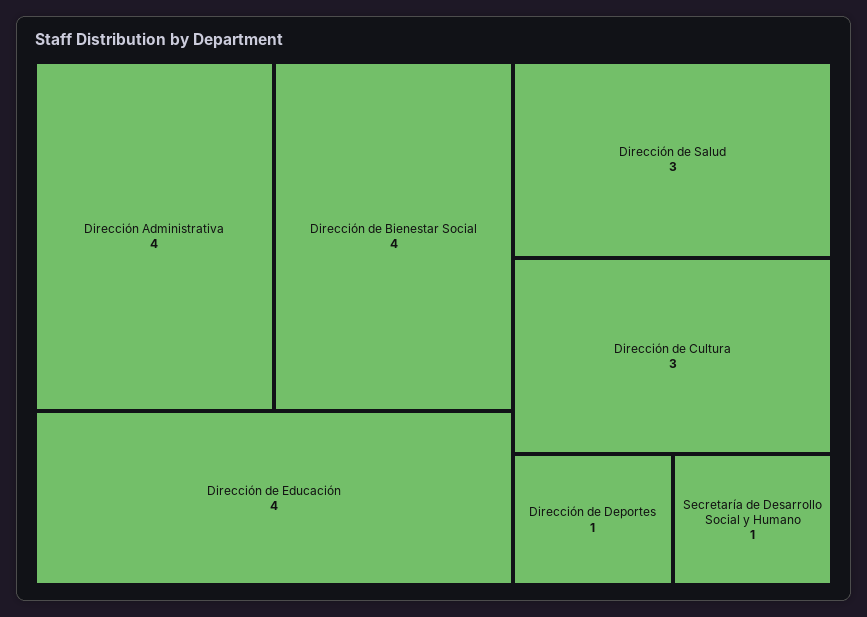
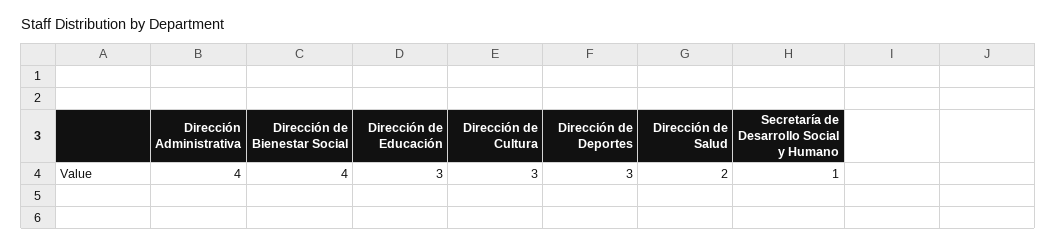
  {
    "Dirección Administrativa": 4,
    "Dirección de Bienestar Social": 4,
-   "Dirección de Educación": 4,
+   "Dirección de Educación": 3,
-   "Dirección de Salud": 3,
+   "Dirección de Salud": 2,
    "Dirección de Cultura": 3,
-   "Dirección de Deportes": 1,
+   "Dirección de Deportes": 3,
    "Secretaría de Desarrollo Social y Humano": 1
  }

